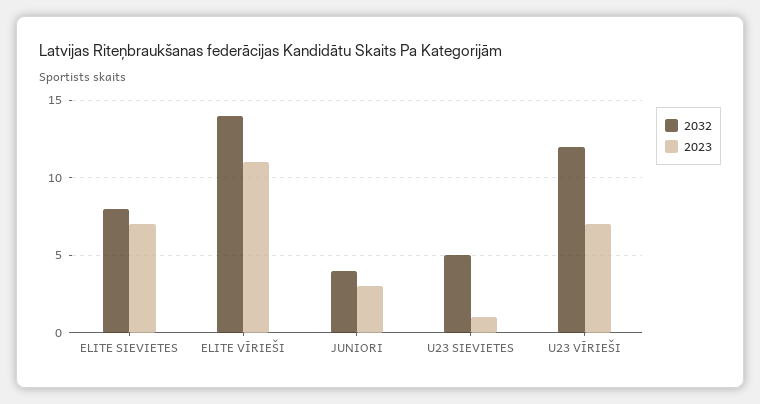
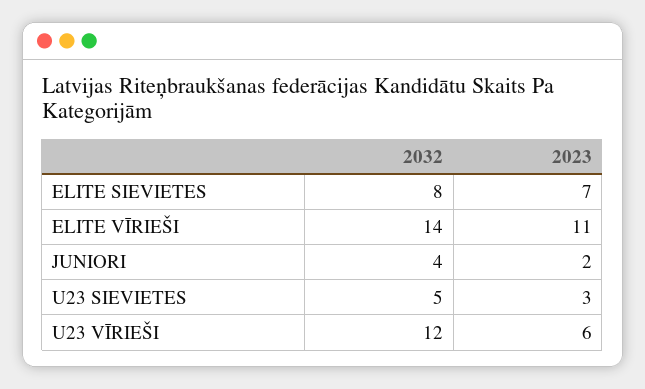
  {
    "2032": {
      "ELITE SIEVIETES": 8,
      "ELITE VĪRIEŠI": 14,
      "JUNIORI": 4,
      "U23 SIEVIETES": 5,
      "U23 VĪRIEŠI": 12
    },
    "2023": {
      "ELITE SIEVIETES": 7,
      "ELITE VĪRIEŠI": 11,
-     "JUNIORI": 3,
+     "JUNIORI": 2,
-     "U23 SIEVIETES": 1,
+     "U23 SIEVIETES": 3,
-     "U23 VĪRIEŠI": 7
+     "U23 VĪRIEŠI": 6
    }
  }

